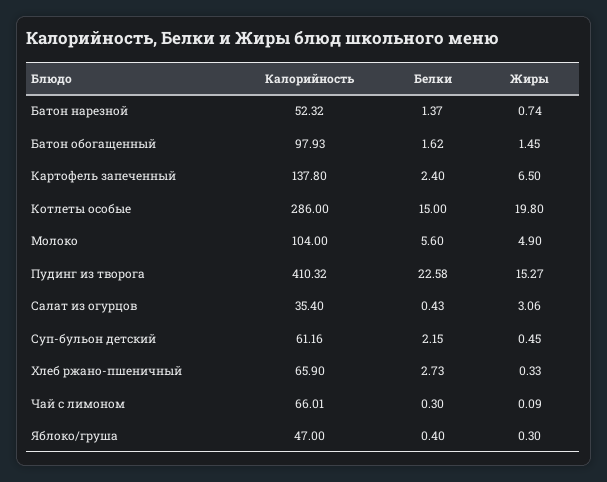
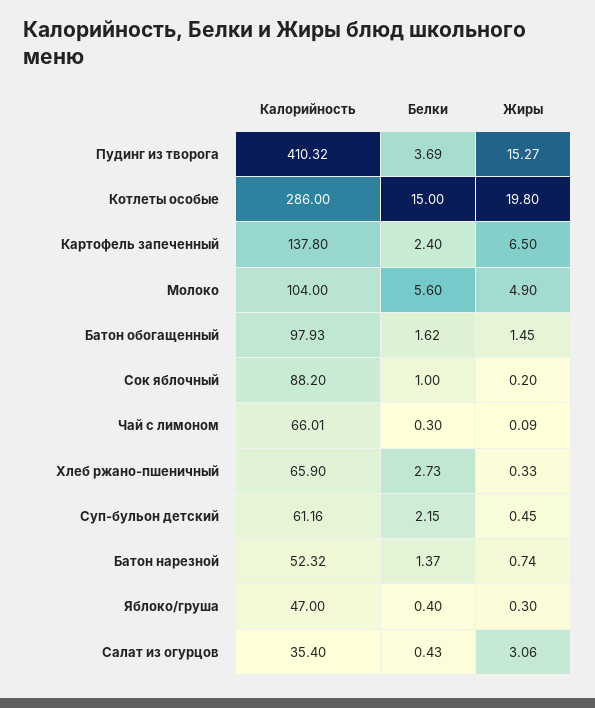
  {
    "Калорийность": {
      "Батон нарезной": 52.32,
      "Батон обогащенный": 97.93,
      "Картофель запеченный": 137.8,
      "Котлеты особые": 286,
      "Молоко": 104,
      "Пудинг из творога": 410.32,
      "Салат из огурцов": 35.4,
      "Суп-бульон детский": 61.16,
      "Хлеб ржано-пшеничный": 65.9,
      "Чай с лимоном": 66.01,
-     "Яблоко/груша": 47
+     "Яблоко/груша": 47,
+     "Сок яблочный": 88.2
    },
    "Белки": {
      "Батон нарезной": 1.37,
      "Батон обогащенный": 1.62,
      "Картофель запеченный": 2.4,
      "Котлеты особые": 15,
      "Молоко": 5.6,
-     "Пудинг из творога": 22.58,
+     "Пудинг из творога": 3.69,
      "Салат из огурцов": 0.43,
      "Суп-бульон детский": 2.15,
      "Хлеб ржано-пшеничный": 2.73,
      "Чай с лимоном": 0.3,
-     "Яблоко/груша": 0.4
+     "Яблоко/груша": 0.4,
+     "Сок яблочный": 1
    },
    "Жиры": {
      "Батон нарезной": 0.74,
      "Батон обогащенный": 1.45,
      "Картофель запеченный": 6.5,
      "Котлеты особые": 19.8,
      "Молоко": 4.9,
      "Пудинг из творога": 15.27,
      "Салат из огурцов": 3.06,
      "Суп-бульон детский": 0.45,
      "Хлеб ржано-пшеничный": 0.33,
      "Чай с лимоном": 0.09,
-     "Яблоко/груша": 0.3
+     "Яблоко/груша": 0.3,
+     "Сок яблочный": 0.2
    }
  }

